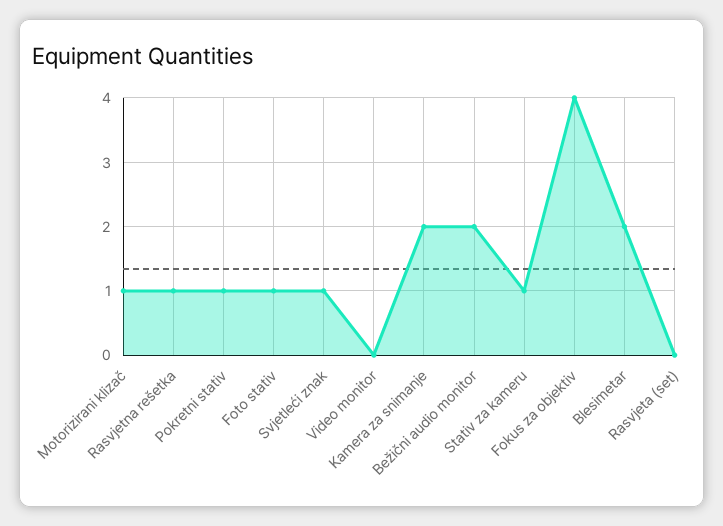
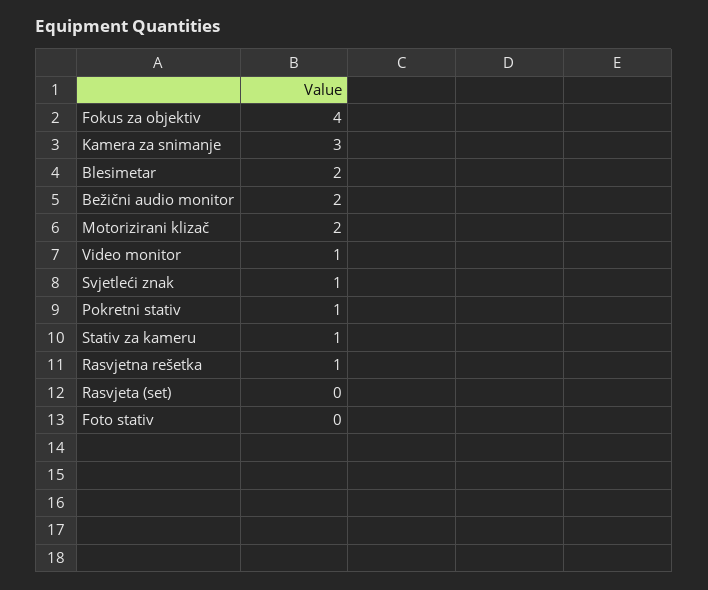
  {
-   "Motorizirani klizač": 1,
+   "Motorizirani klizač": 2,
    "Rasvjetna rešetka": 1,
    "Pokretni stativ": 1,
-   "Foto stativ": 1,
+   "Foto stativ": 0,
    "Svjetleći znak": 1,
-   "Video monitor": 0,
+   "Video monitor": 1,
-   "Kamera za snimanje": 2,
+   "Kamera za snimanje": 3,
    "Bežični audio monitor": 2,
    "Stativ za kameru": 1,
    "Fokus za objektiv": 4,
    "Blesimetar": 2,
    "Rasvjeta (set)": 0
  }

